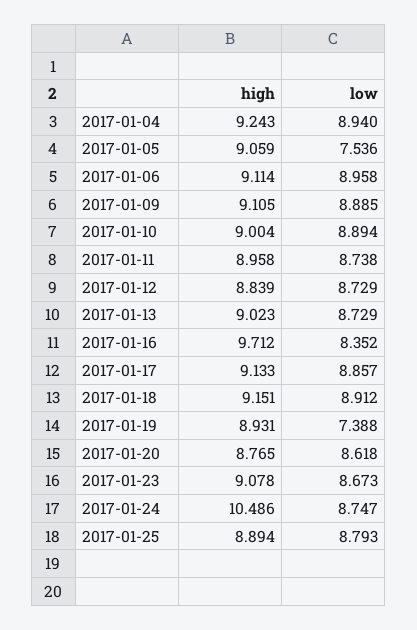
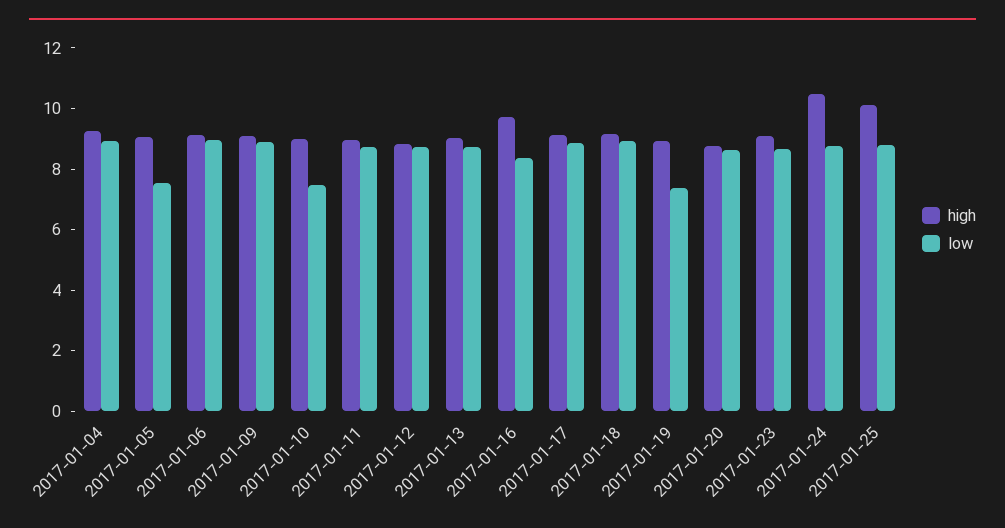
  {
    "high": {
      "2017-01-04": 9.243,
      "2017-01-05": 9.059,
      "2017-01-06": 9.114,
      "2017-01-09": 9.105,
      "2017-01-10": 9.004,
      "2017-01-11": 8.958,
      "2017-01-12": 8.839,
      "2017-01-13": 9.023,
      "2017-01-16": 9.712,
      "2017-01-17": 9.133,
      "2017-01-18": 9.151,
      "2017-01-19": 8.931,
      "2017-01-20": 8.765,
      "2017-01-23": 9.078,
      "2017-01-24": 10.486,
-     "2017-01-25": 8.894
+     "2017-01-25": 10
    },
    "low": {
      "2017-01-04": 8.94,
      "2017-01-05": 7.536,
      "2017-01-06": 8.958,
      "2017-01-09": 8.885,
-     "2017-01-10": 8.894,
+     "2017-01-10": 7.5,
      "2017-01-11": 8.738,
      "2017-01-12": 8.729,
      "2017-01-13": 8.729,
      "2017-01-16": 8.352,
      "2017-01-17": 8.857,
      "2017-01-18": 8.912,
      "2017-01-19": 7.388,
      "2017-01-20": 8.618,
      "2017-01-23": 8.673,
      "2017-01-24": 8.747,
      "2017-01-25": 8.793
    }
  }

